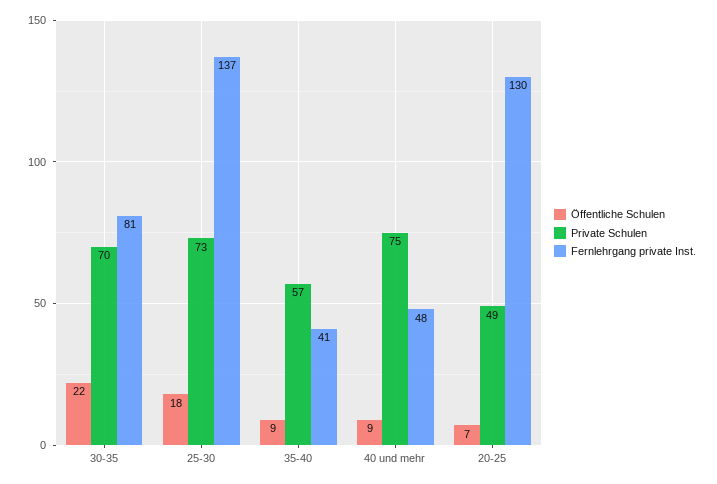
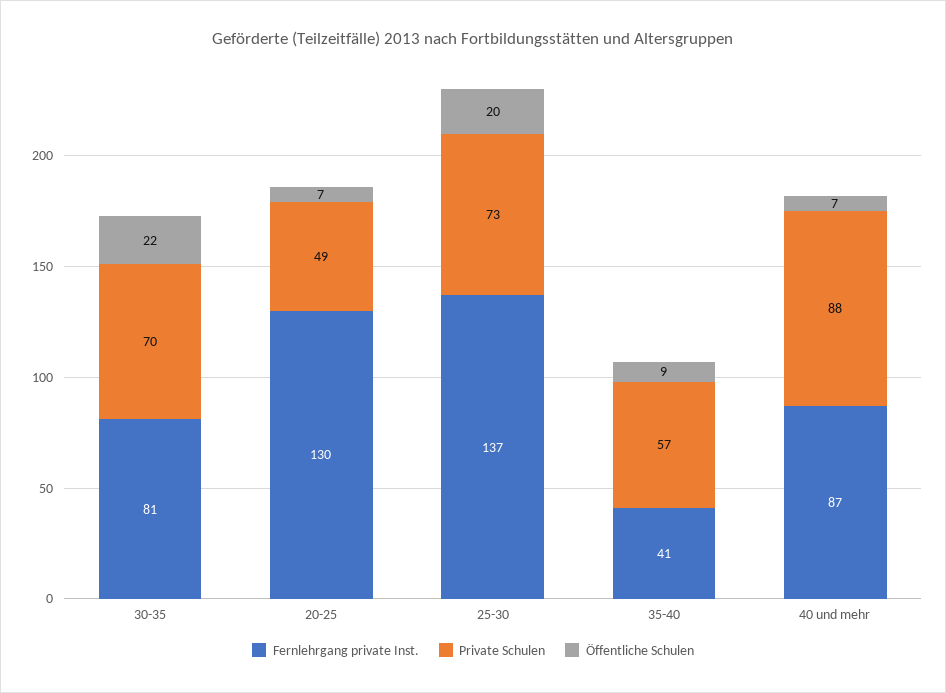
  {
    "Öffentliche Schulen": {
      "30-35": 22,
-     "25-30": 18,
+     "25-30": 20,
      "35-40": 9,
-     "40 und mehr": 9,
+     "40 und mehr": 7,
      "20-25": 7
    },
    "Private Schulen": {
      "30-35": 70,
      "25-30": 73,
      "35-40": 57,
-     "40 und mehr": 75,
+     "40 und mehr": 88,
      "20-25": 49
    },
    "Fernlehrgang private Inst.": {
      "30-35": 81,
      "25-30": 137,
      "35-40": 41,
-     "40 und mehr": 48,
+     "40 und mehr": 87,
      "20-25": 130
    }
  }

